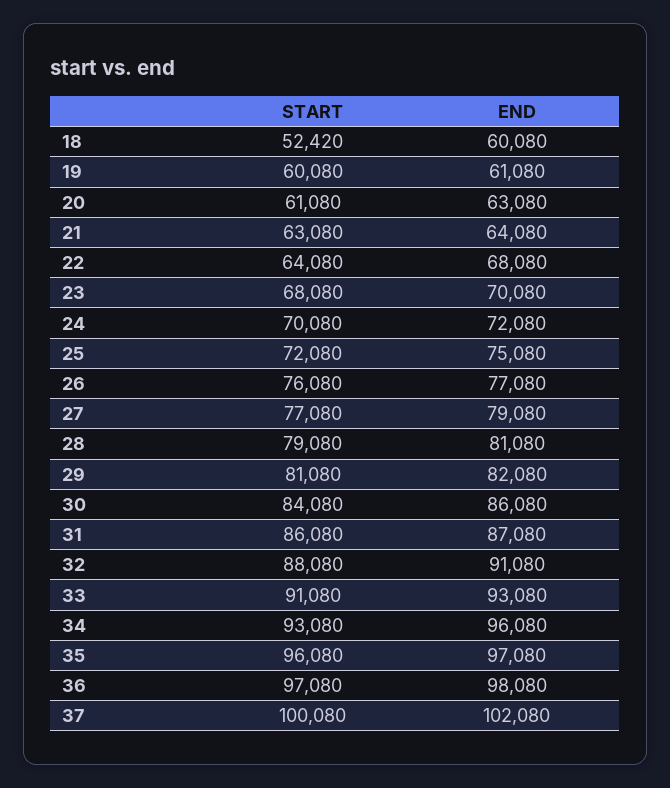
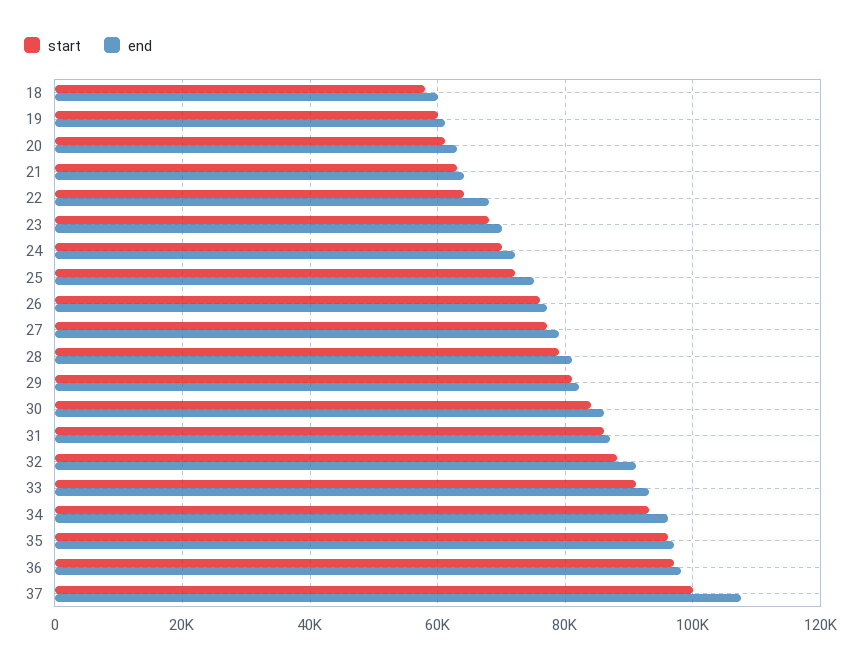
  {
    "START": {
-     "18": 52420,
+     "18": 58000,
      "19": 60080,
      "20": 61080,
      "21": 63080,
      "22": 64080,
      "23": 68080,
      "24": 70080,
      "25": 72080,
      "26": 76080,
      "27": 77080,
      "28": 79080,
      "29": 81080,
      "30": 84080,
      "31": 86080,
      "32": 88080,
      "33": 91080,
      "34": 93080,
      "35": 96080,
      "36": 97080,
      "37": 100080
    },
    "END": {
      "18": 60080,
      "19": 61080,
      "20": 63080,
      "21": 64080,
      "22": 68080,
      "23": 70080,
      "24": 72080,
      "25": 75080,
      "26": 77080,
      "27": 79080,
      "28": 81080,
      "29": 82080,
      "30": 86080,
      "31": 87080,
      "32": 91080,
      "33": 93080,
      "34": 96080,
      "35": 97080,
      "36": 98080,
-     "37": 102080
+     "37": 108000
    }
  }

